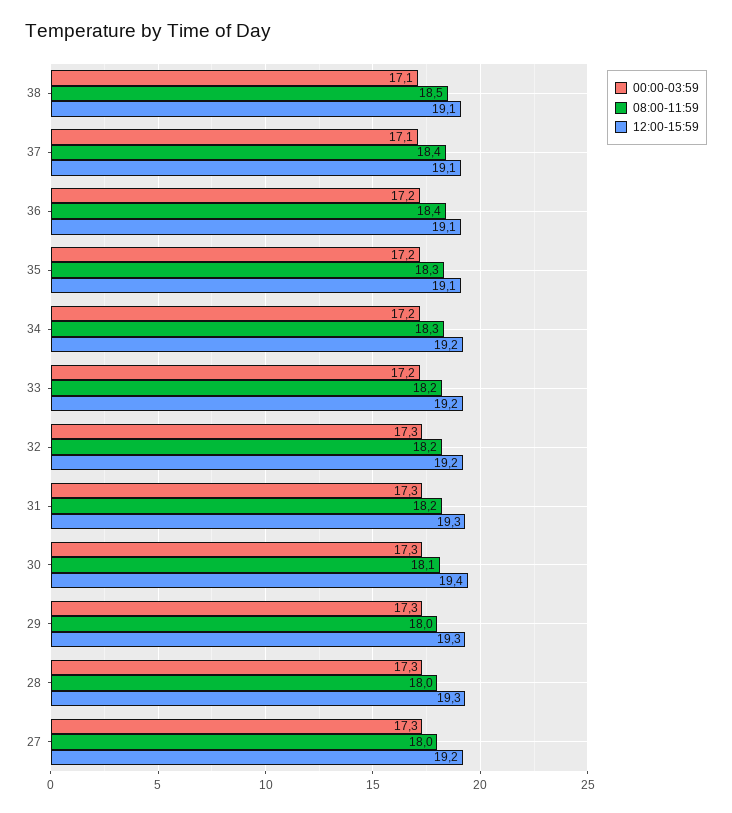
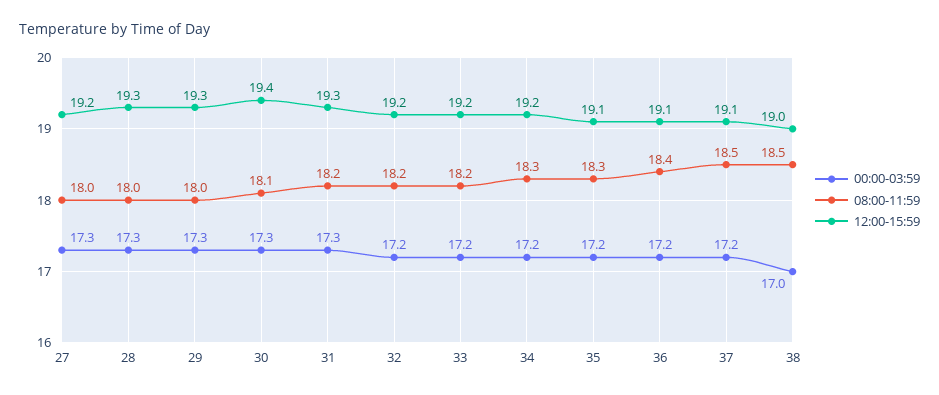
  {
    "00:00-03:59": {
-     "38": 17.1,
+     "38": 17,
-     "37": 17.1,
+     "37": 17.2,
      "36": 17.2,
      "35": 17.2,
      "34": 17.2,
      "33": 17.2,
-     "32": 17.3,
+     "32": 17.2,
      "31": 17.3,
      "30": 17.3,
      "29": 17.3,
      "28": 17.3,
      "27": 17.3
    },
    "08:00-11:59": {
      "38": 18.5,
-     "37": 18.4,
+     "37": 18.5,
      "36": 18.4,
      "35": 18.3,
      "34": 18.3,
      "33": 18.2,
      "32": 18.2,
      "31": 18.2,
      "30": 18.1,
      "29": 18,
      "28": 18,
      "27": 18
    },
    "12:00-15:59": {
-     "38": 19.1,
+     "38": 19,
      "37": 19.1,
      "36": 19.1,
      "35": 19.1,
      "34": 19.2,
      "33": 19.2,
      "32": 19.2,
      "31": 19.3,
      "30": 19.4,
      "29": 19.3,
      "28": 19.3,
      "27": 19.2
    }
  }

